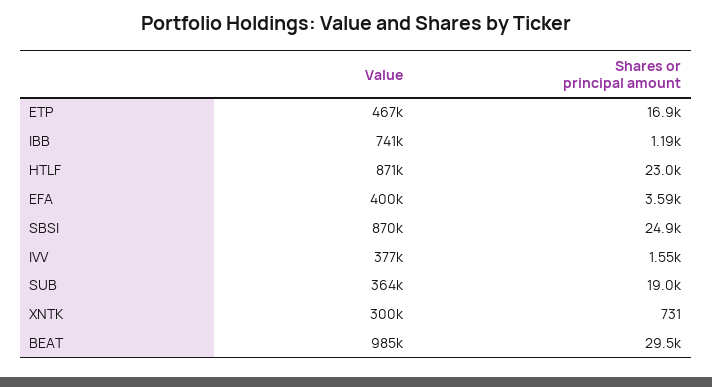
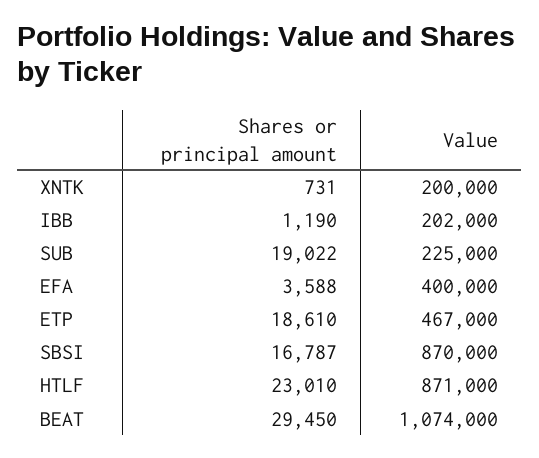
  {
    "Value": {
      "ETP": 467000,
-     "IBB": 741000,
+     "IBB": 202000,
      "HTLF": 871000,
      "EFA": 400000,
      "SBSI": 870000,
-     "IVV": 377000,
-     "SUB": 364000,
+     "SUB": 225000,
-     "XNTK": 300000,
+     "XNTK": 200000,
-     "BEAT": 985000
+     "BEAT": 1074000
    },
    "Shares or principal amount": {
-     "ETP": 16900,
+     "ETP": 18610,
      "IBB": 1190,
      "HTLF": 23010,
      "EFA": 3588,
-     "SBSI": 24900,
+     "SBSI": 16787,
-     "IVV": 1550,
      "SUB": 19022,
      "XNTK": 731,
      "BEAT": 29450
    }
  }

